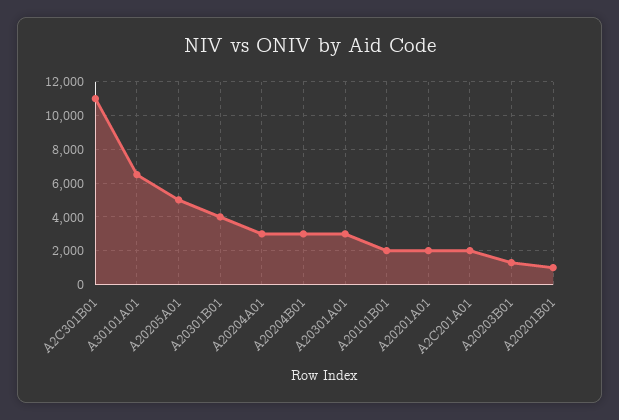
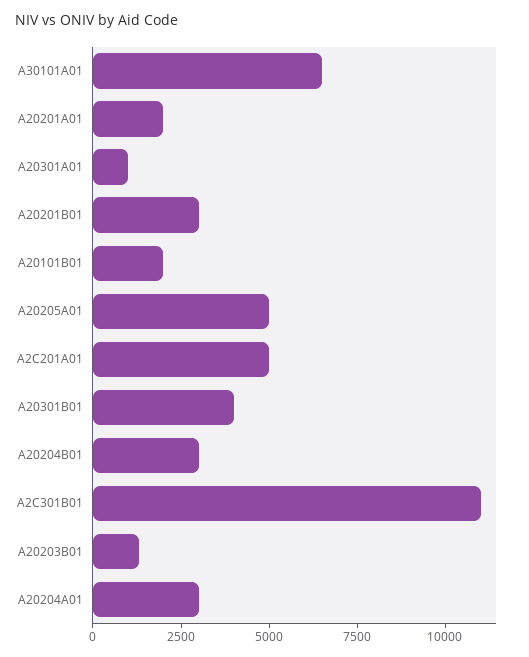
  {
    "A2C301B01": 11000,
    "A30101A01": 6500,
    "A20205A01": 5000,
    "A20301B01": 4000,
    "A20204A01": 3000,
    "A20204B01": 3000,
-   "A20301A01": 3000,
+   "A20301A01": 1000,
    "A20101B01": 2000,
    "A20201A01": 2000,
-   "A2C201A01": 2000,
+   "A2C201A01": 5000,
    "A20203B01": 1500,
-   "A20201B01": 1000
+   "A20201B01": 3000
  }

